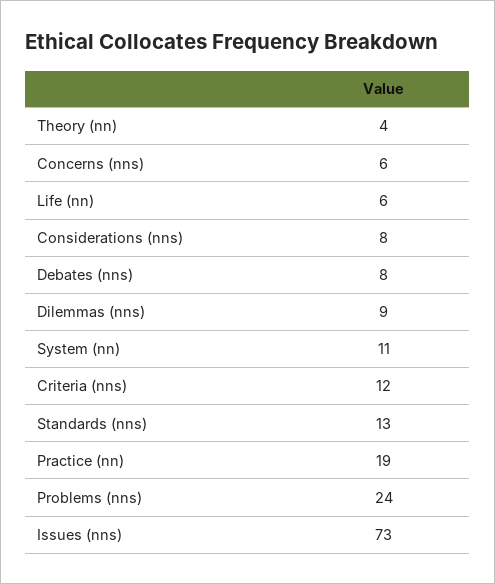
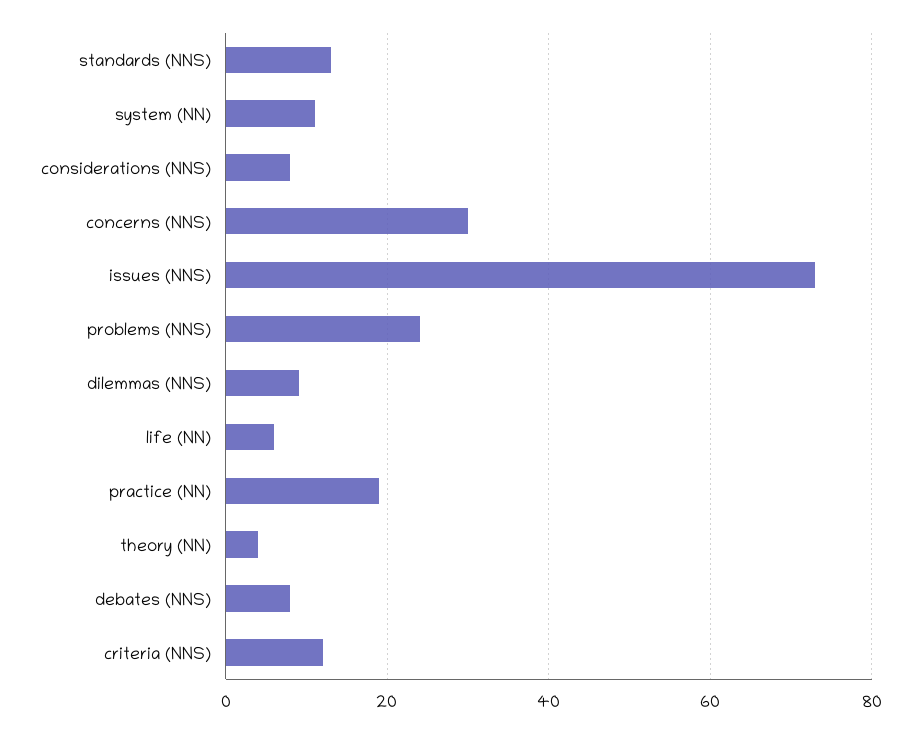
  {
    "Theory (nn)": 4,
-   "Concerns (nns)": 6,
+   "Concerns (nns)": 30,
    "Life (nn)": 6,
    "Considerations (nns)": 8,
    "Debates (nns)": 8,
    "Dilemmas (nns)": 9,
    "System (nn)": 11,
    "Criteria (nns)": 12,
    "Standards (nns)": 13,
    "Practice (nn)": 19,
    "Problems (nns)": 24,
    "Issues (nns)": 73
  }

